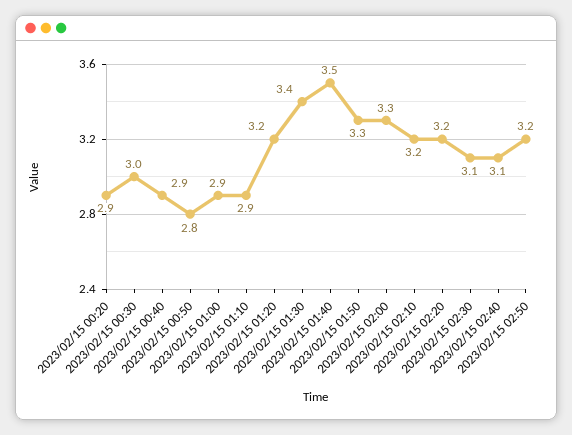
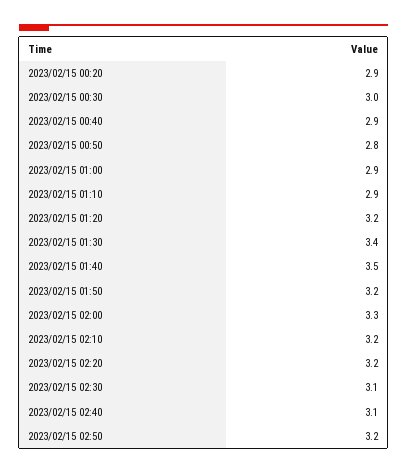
  {
    "2023/02/15 00:20": 2.9,
    "2023/02/15 00:30": 3,
    "2023/02/15 00:40": 2.9,
    "2023/02/15 00:50": 2.8,
    "2023/02/15 01:00": 2.9,
    "2023/02/15 01:10": 2.9,
    "2023/02/15 01:20": 3.2,
    "2023/02/15 01:30": 3.4,
    "2023/02/15 01:40": 3.5,
-   "2023/02/15 01:50": 3.3,
+   "2023/02/15 01:50": 3.2,
    "2023/02/15 02:00": 3.3,
    "2023/02/15 02:10": 3.2,
    "2023/02/15 02:20": 3.2,
    "2023/02/15 02:30": 3.1,
    "2023/02/15 02:40": 3.1,
    "2023/02/15 02:50": 3.2
  }

